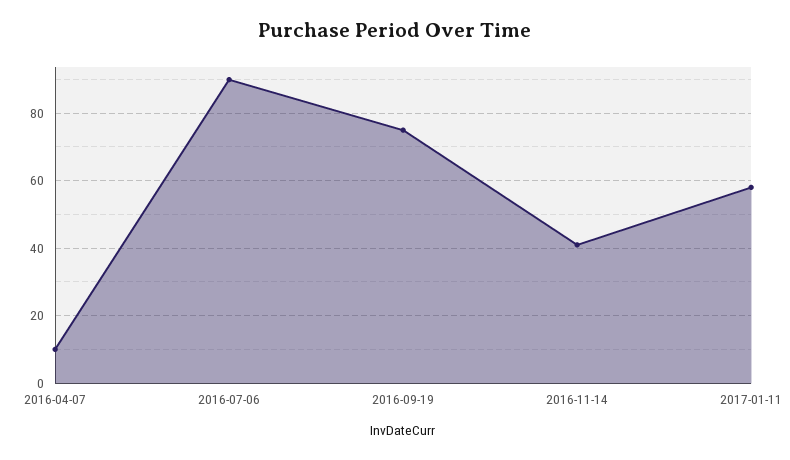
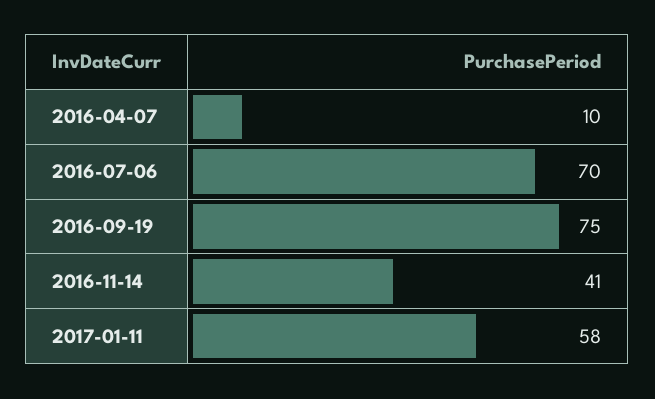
  {
    "2016-04-07": 10,
-   "2016-07-06": 90,
+   "2016-07-06": 70,
    "2016-09-19": 75,
    "2016-11-14": 41,
    "2017-01-11": 58
  }

